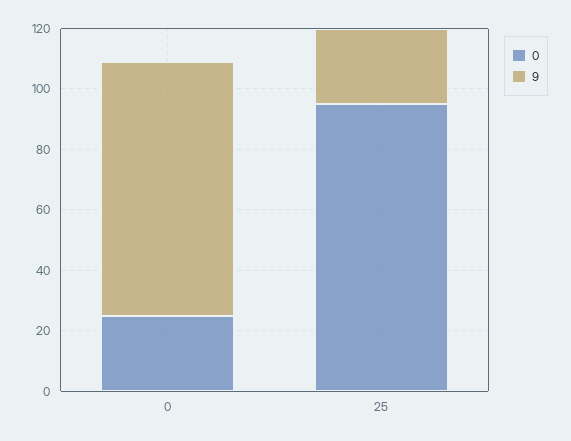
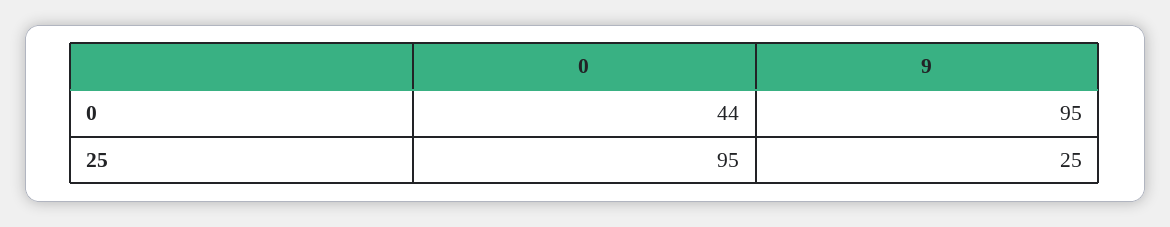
  {
    "0": {
-     "0": 25,
+     "0": 44,
      "25": 95
    },
    "9": {
-     "0": 85,
+     "0": 95,
      "25": 25
    }
  }

